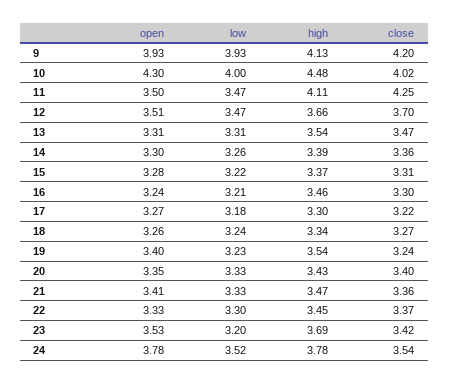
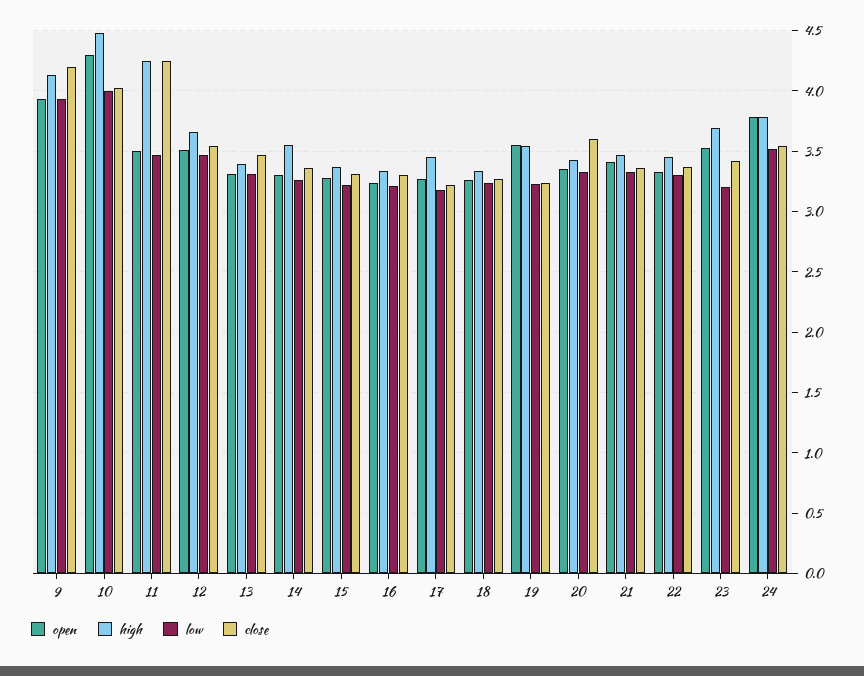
  {
    "open": {
      "9": 3.93,
      "10": 4.3,
      "11": 3.5,
      "12": 3.51,
      "13": 3.31,
      "14": 3.3,
      "15": 3.28,
      "16": 3.24,
      "17": 3.27,
      "18": 3.26,
-     "19": 3.4,
+     "19": 3.55,
      "20": 3.35,
      "21": 3.41,
      "22": 3.33,
      "23": 3.53,
      "24": 3.78
    },
    "low": {
      "9": 3.93,
      "10": 4,
      "11": 3.47,
      "12": 3.47,
      "13": 3.31,
      "14": 3.26,
      "15": 3.22,
      "16": 3.21,
      "17": 3.18,
      "18": 3.24,
      "19": 3.23,
      "20": 3.33,
      "21": 3.33,
      "22": 3.3,
      "23": 3.2,
      "24": 3.52
    },
    "high": {
      "9": 4.13,
      "10": 4.48,
-     "11": 4.11,
+     "11": 4.25,
      "12": 3.66,
-     "13": 3.54,
+     "13": 3.4,
-     "14": 3.39,
+     "14": 3.55,
      "15": 3.37,
-     "16": 3.46,
+     "16": 3.35,
-     "17": 3.3,
+     "17": 3.45,
      "18": 3.34,
      "19": 3.54,
      "20": 3.43,
      "21": 3.47,
      "22": 3.45,
      "23": 3.69,
      "24": 3.78
    },
    "close": {
      "9": 4.2,
      "10": 4.02,
      "11": 4.25,
-     "12": 3.7,
+     "12": 3.55,
      "13": 3.47,
      "14": 3.36,
      "15": 3.31,
      "16": 3.3,
      "17": 3.22,
      "18": 3.27,
      "19": 3.24,
-     "20": 3.4,
+     "20": 3.6,
      "21": 3.36,
      "22": 3.37,
      "23": 3.42,
      "24": 3.54
    }
  }

